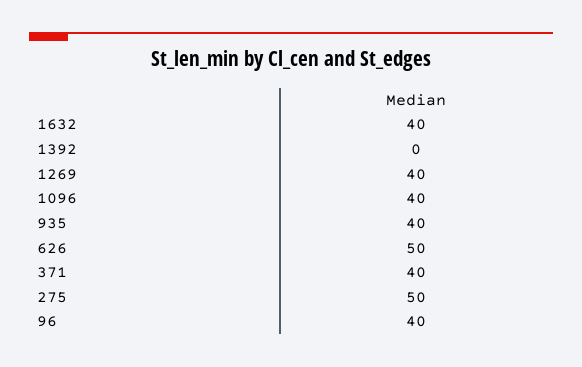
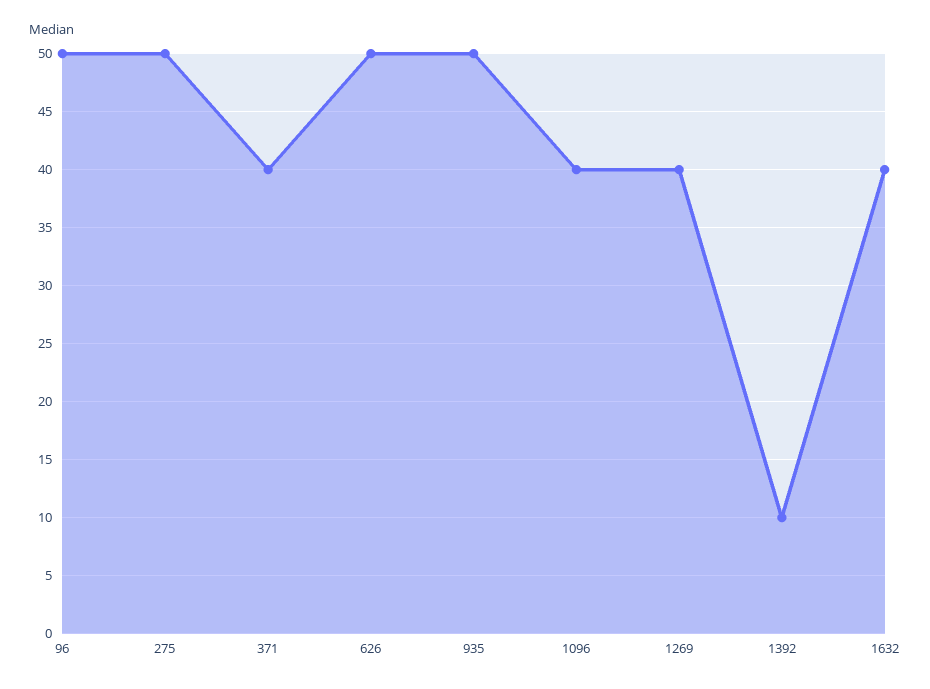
  {
    "1632": 40,
-   "1392": 0,
+   "1392": 10,
    "1269": 40,
    "1096": 40,
-   "935": 40,
+   "935": 50,
    "626": 50,
    "371": 40,
    "275": 50,
-   "96": 40
+   "96": 50
  }

